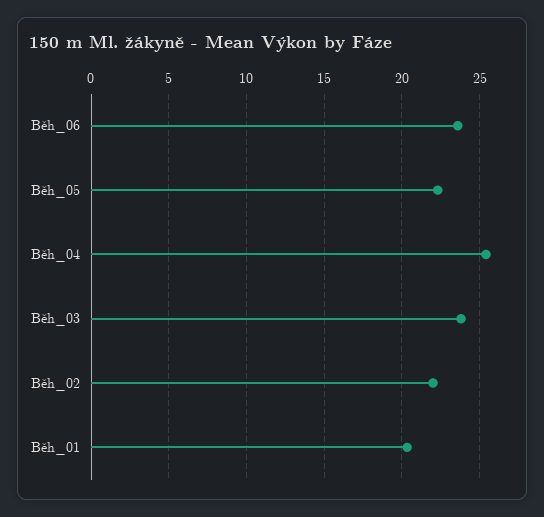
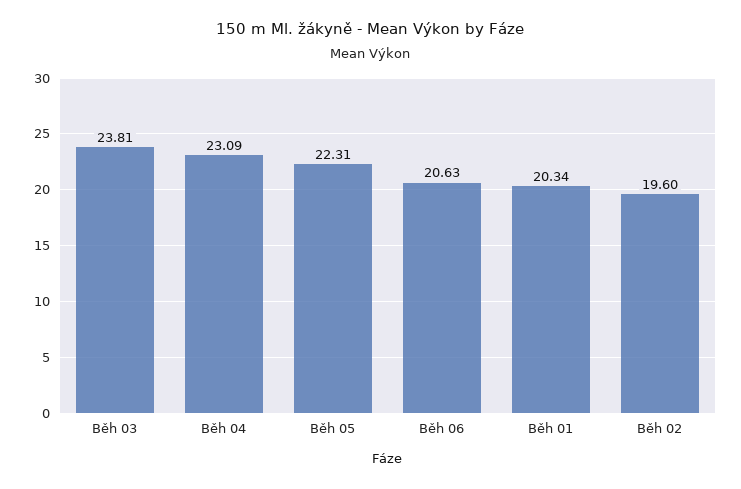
  {
-   "Běh_06": 23.5,
+   "Běh_06": 20.63,
    "Běh_05": 22.31,
-   "Běh_04": 25.5,
+   "Běh_04": 23.09,
    "Běh_03": 23.81,
-   "Běh_02": 22,
+   "Běh_02": 19.6,
    "Běh_01": 20.34
  }

